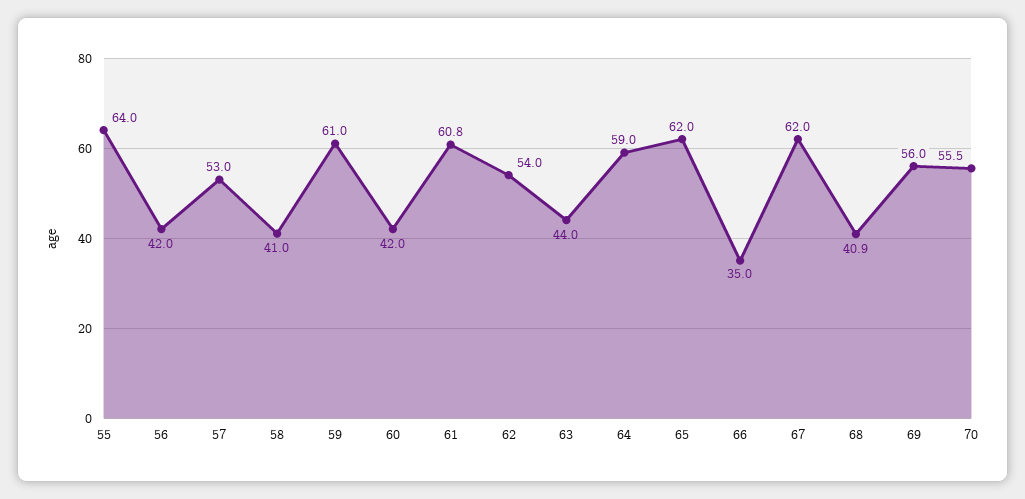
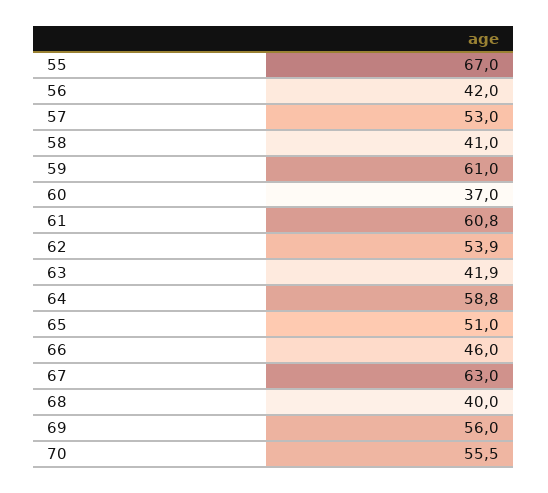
  {
-   "55": 64,
+   "55": 67,
    "56": 42,
    "57": 53,
    "58": 41,
    "59": 61,
-   "60": 42,
+   "60": 37,
    "61": 60.8,
-   "62": 54,
+   "62": 53.9,
-   "63": 44,
+   "63": 41.9,
-   "64": 59,
+   "64": 58.8,
-   "65": 62,
+   "65": 51,
-   "66": 35,
+   "66": 46,
-   "67": 62,
+   "67": 63,
-   "68": 40.9,
+   "68": 40,
    "69": 56,
    "70": 55.5
  }

